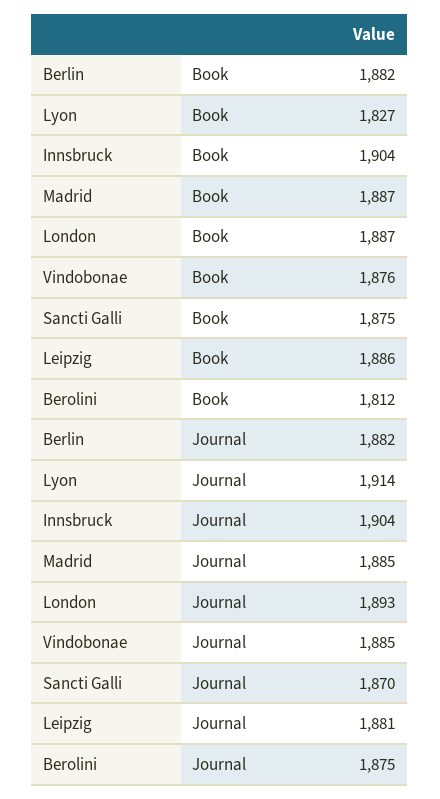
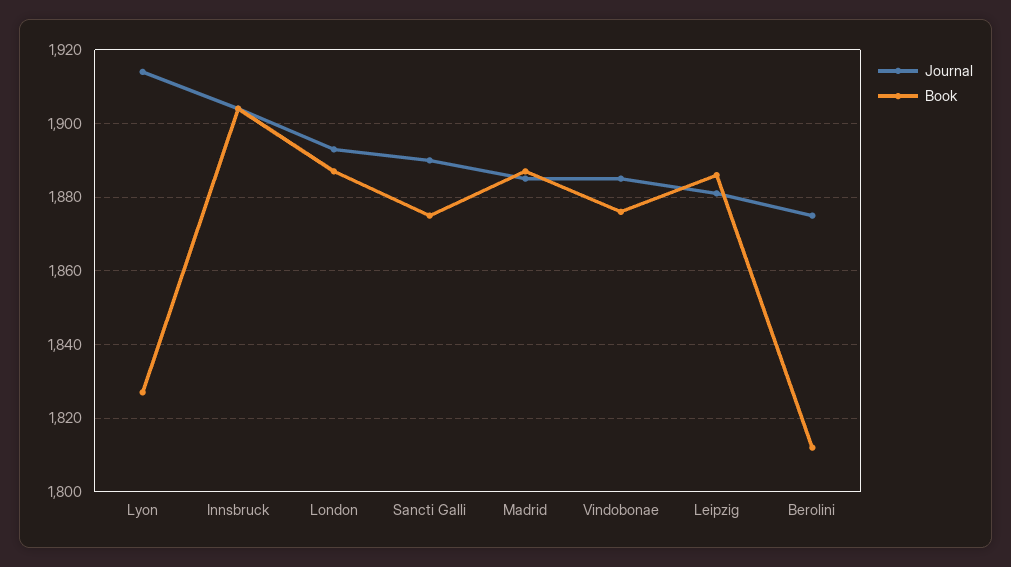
  {
    "Book": {
-     "Berlin": 1882,
      "Lyon": 1827,
      "Innsbruck": 1904,
      "Madrid": 1887,
      "London": 1887,
      "Vindobonae": 1876,
      "Sancti Galli": 1875,
      "Leipzig": 1886,
      "Berolini": 1812
    },
    "Journal": {
-     "Berlin": 1882,
      "Lyon": 1914,
      "Innsbruck": 1904,
      "Madrid": 1885,
      "London": 1893,
      "Vindobonae": 1885,
-     "Sancti Galli": 1870,
+     "Sancti Galli": 1890,
      "Leipzig": 1881,
      "Berolini": 1875
    }
  }

